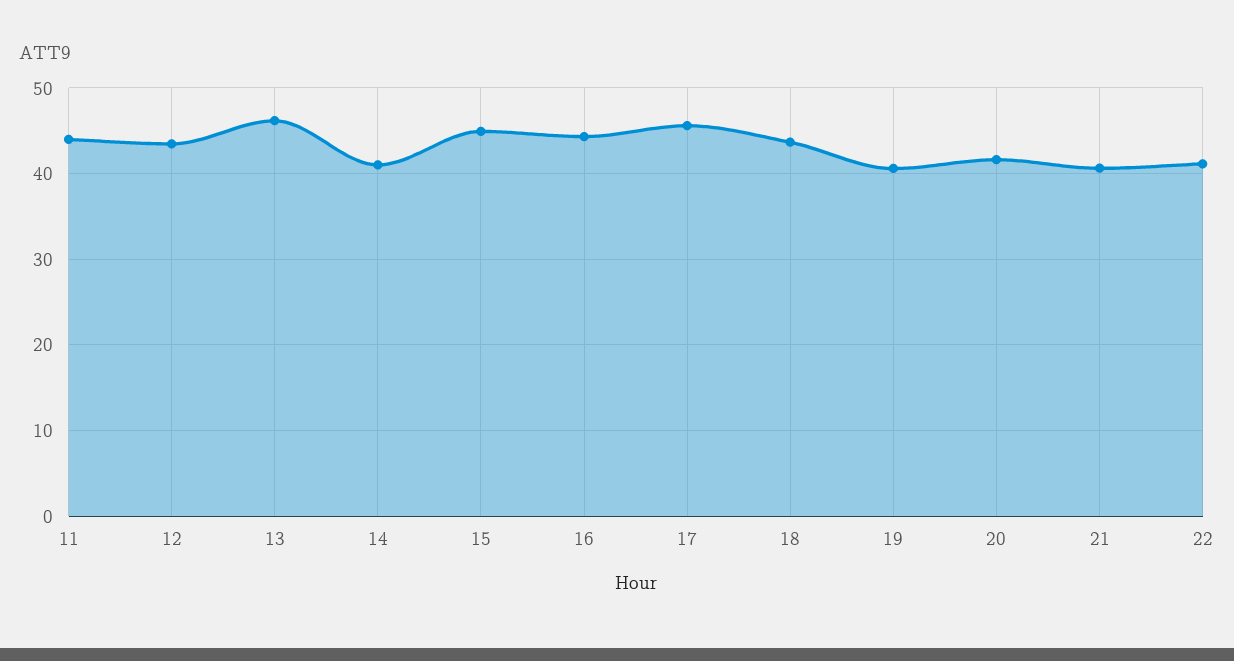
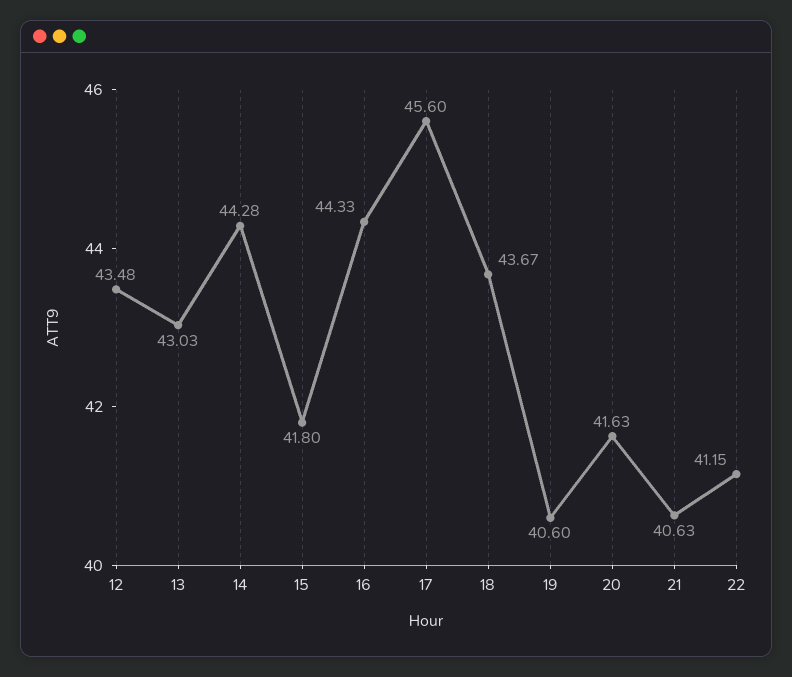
  {
-   "11": 44,
    "12": 43.48,
-   "13": 46,
+   "13": 43.03,
-   "14": 41,
+   "14": 44.28,
-   "15": 45,
+   "15": 41.8,
    "16": 44.33,
    "17": 45.6,
    "18": 43.67,
    "19": 40.6,
    "20": 41.63,
    "21": 40.63,
    "22": 41.15
  }

